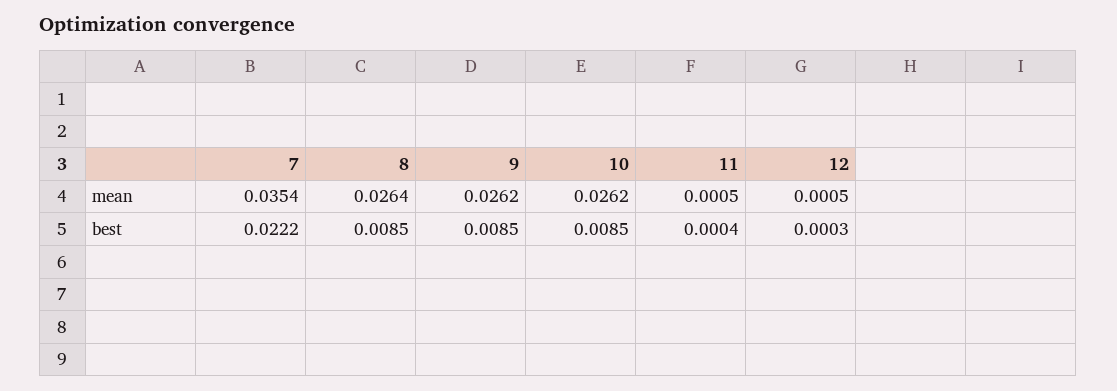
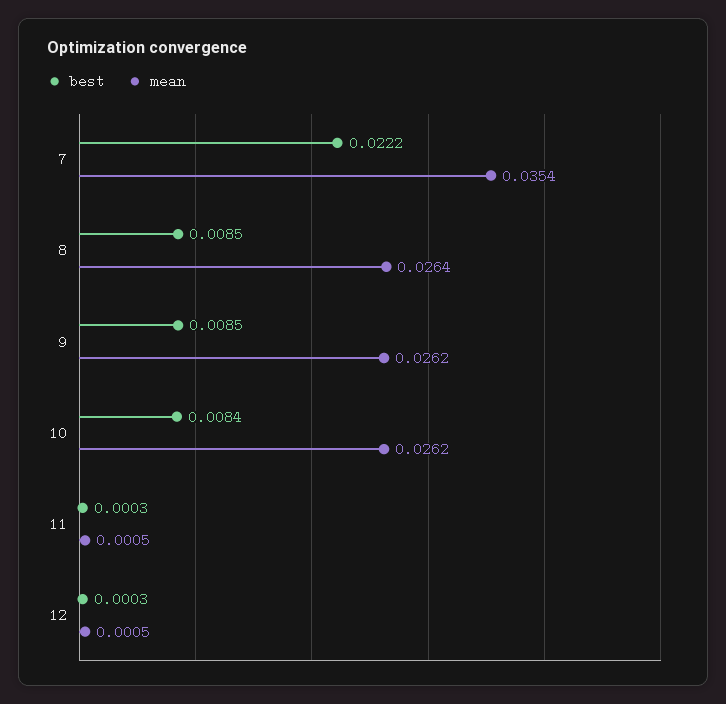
  {
    "mean": {
      "7": 0.0354,
      "8": 0.0264,
      "9": 0.0262,
      "10": 0.0262,
      "11": 0.0005,
      "12": 0.0005
    },
    "best": {
      "7": 0.0222,
      "8": 0.0085,
      "9": 0.0085,
-     "10": 0.0085,
+     "10": 0.0084,
-     "11": 0.0004,
+     "11": 0.0003,
      "12": 0.0003
    }
  }

